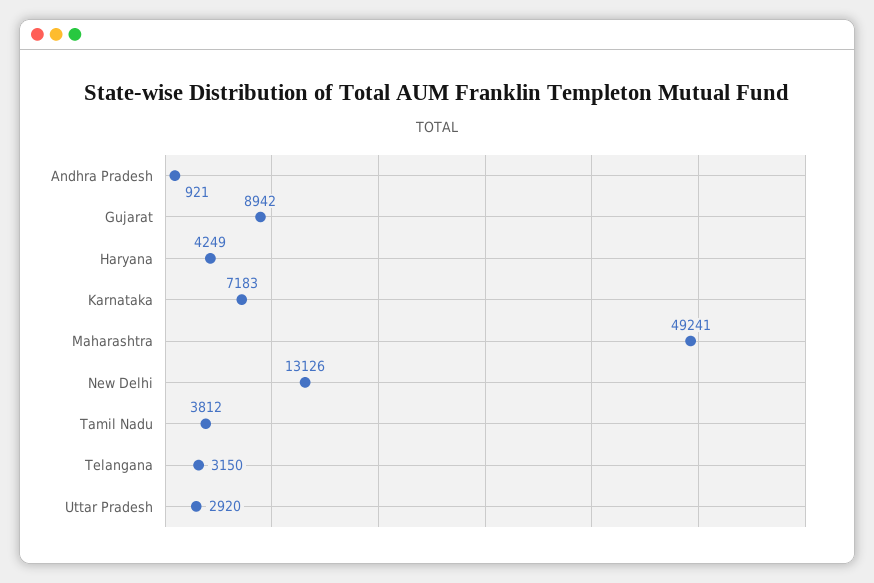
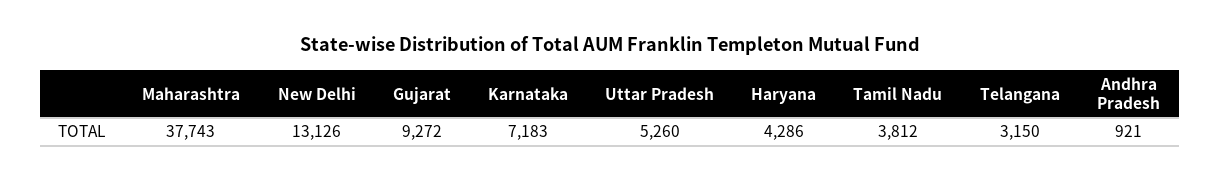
  {
    "Andhra Pradesh": 921,
-   "Gujarat": 8942,
+   "Gujarat": 9272,
-   "Haryana": 4249,
+   "Haryana": 4286,
    "Karnataka": 7183,
-   "Maharashtra": 49241,
+   "Maharashtra": 37743,
    "New Delhi": 13126,
    "Tamil Nadu": 3812,
    "Telangana": 3150,
-   "Uttar Pradesh": 2920
+   "Uttar Pradesh": 5260
  }

